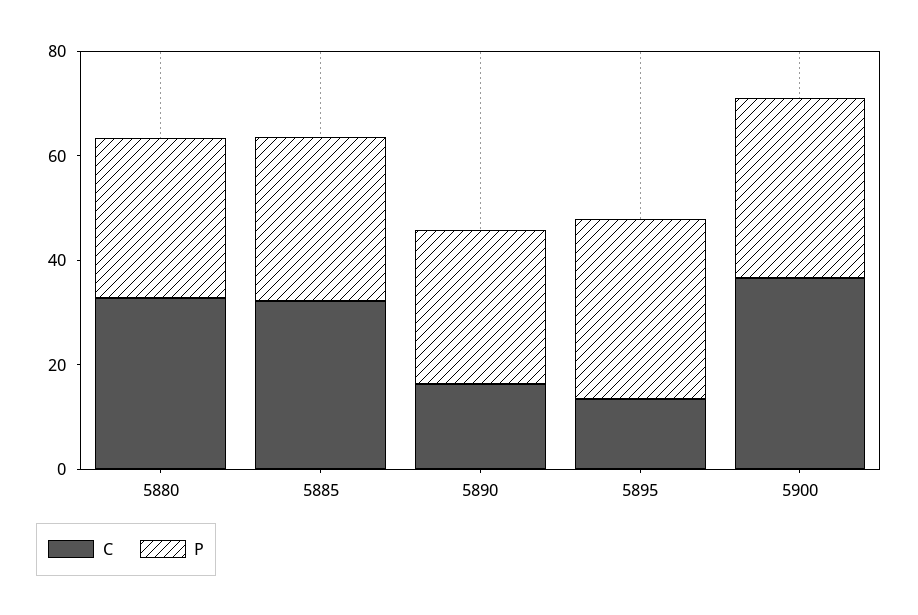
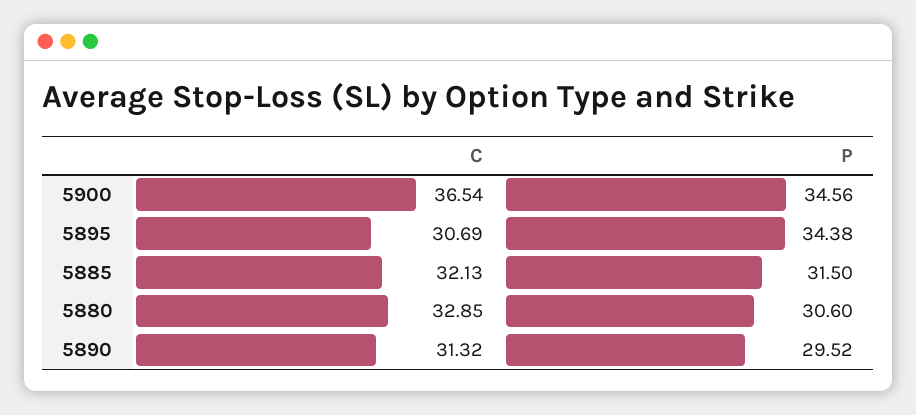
  {
    "C": {
      "5880": 32.85,
      "5885": 32.13,
-     "5890": 15,
+     "5890": 31.32,
-     "5895": 15,
+     "5895": 30.69,
      "5900": 36.54
    },
    "P": {
      "5880": 30.6,
      "5885": 31.5,
      "5890": 29.52,
      "5895": 34.38,
      "5900": 34.56
    }
  }

